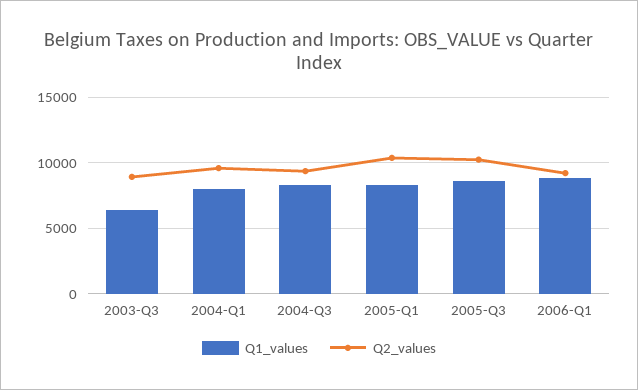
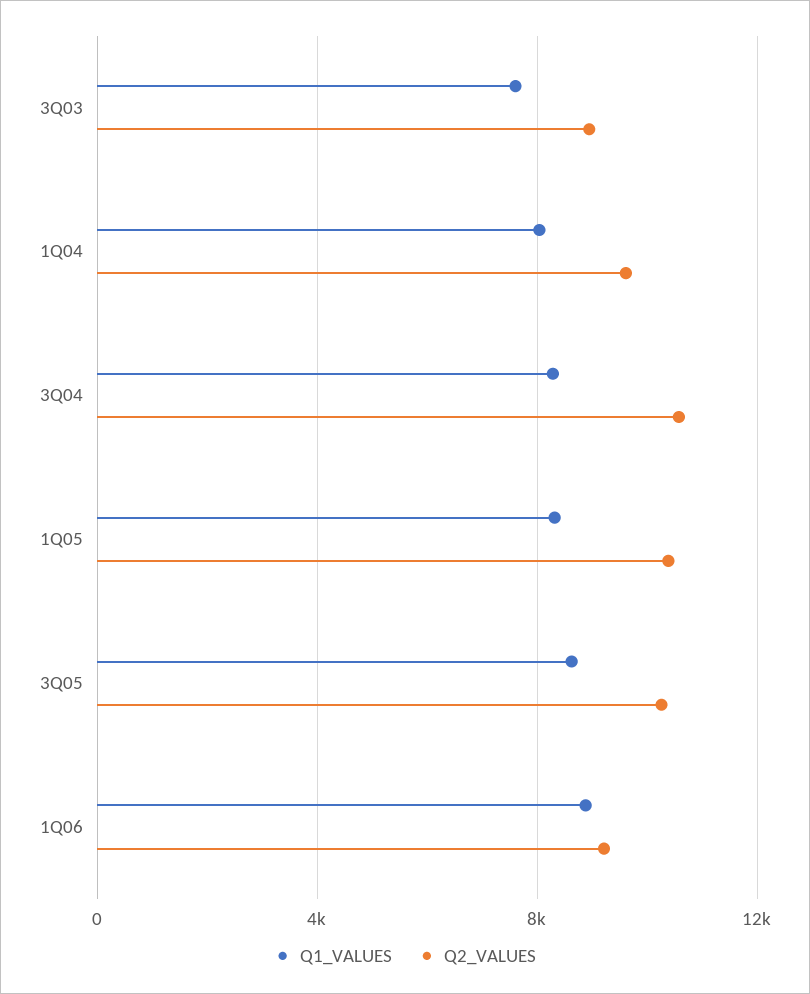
  {
    "Q1_values": {
-     "2003-Q3": 6500,
+     "2003-Q3": 7500,
      "2004-Q1": 8000,
      "2004-Q3": 8500,
      "2005-Q1": 8500,
      "2005-Q3": 8500,
      "2006-Q1": 9000
    },
    "Q2_values": {
      "2003-Q3": 9000,
      "2004-Q1": 9500,
-     "2004-Q3": 9500,
+     "2004-Q3": 10500,
      "2005-Q1": 10500,
      "2005-Q3": 10500,
      "2006-Q1": 9000
    }
  }

